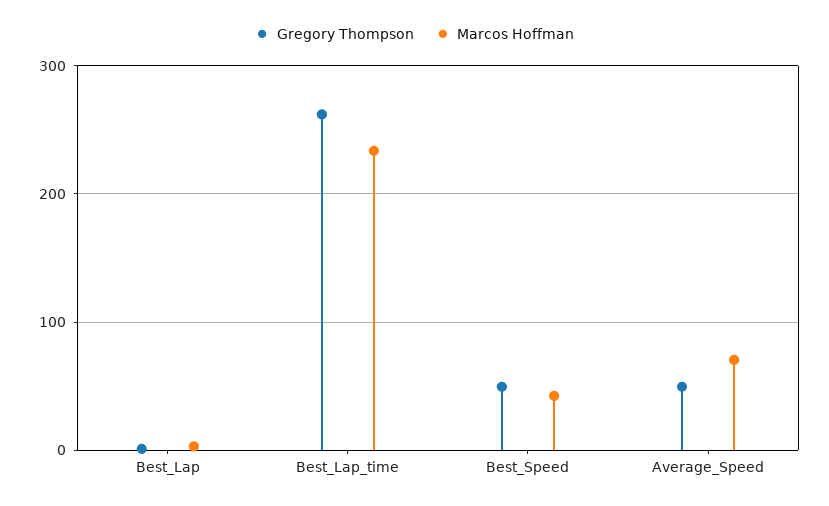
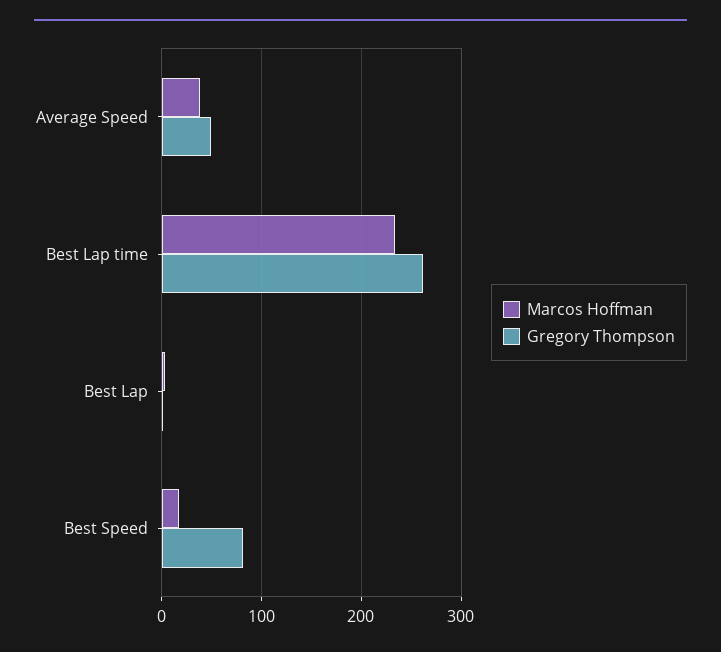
  {
    "Gregory Thompson": {
      "Best_Lap": 0,
      "Best_Lap_time": 260,
-     "Best_Speed": 50,
+     "Best_Speed": 80,
      "Average_Speed": 50
    },
    "Marcos Hoffman": {
      "Best_Lap": 0,
      "Best_Lap_time": 230,
-     "Best_Speed": 40,
+     "Best_Speed": 20,
-     "Average_Speed": 70
+     "Average_Speed": 40
    }
  }

